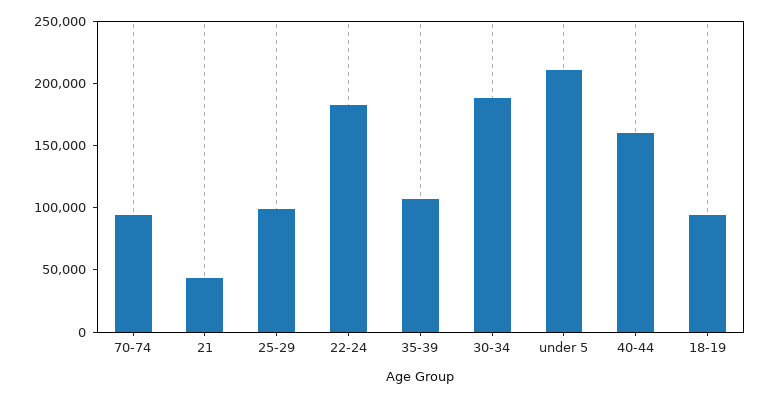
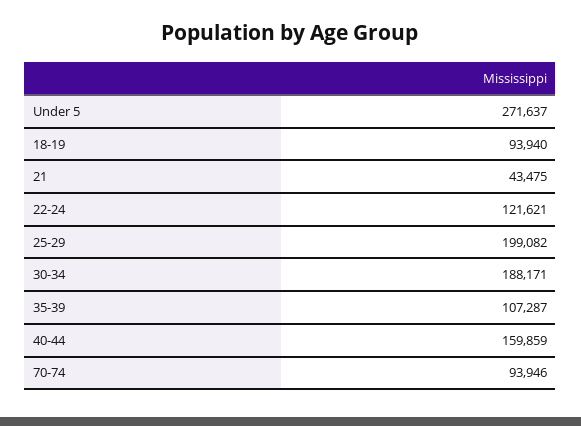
  {
    "70-74": 93946,
    "21": 43475,
-   "25-29": 100000,
+   "25-29": 199082,
-   "22-24": 180000,
+   "22-24": 121621,
    "35-39": 107287,
    "30-34": 188171,
-   "under 5": 210000,
+   "under 5": 271637,
    "40-44": 159859,
    "18-19": 93940
  }

